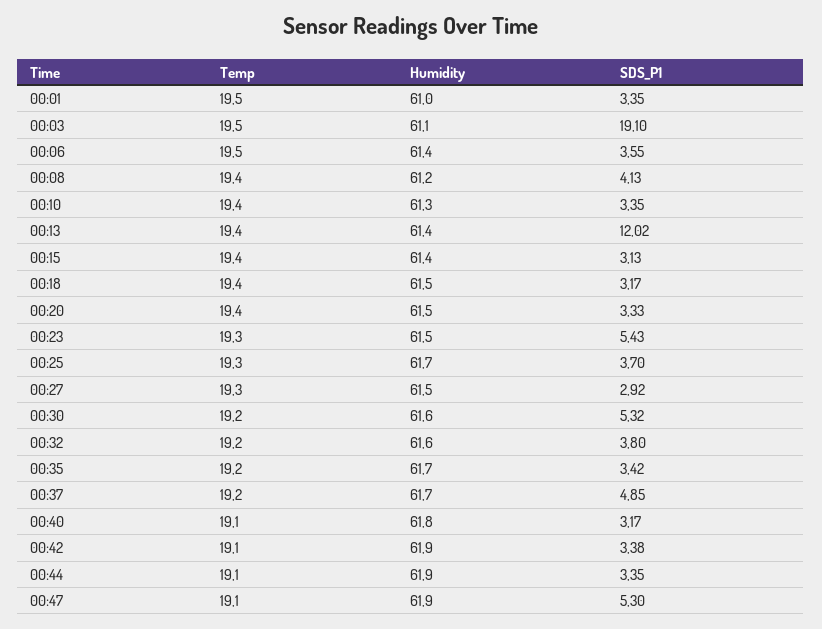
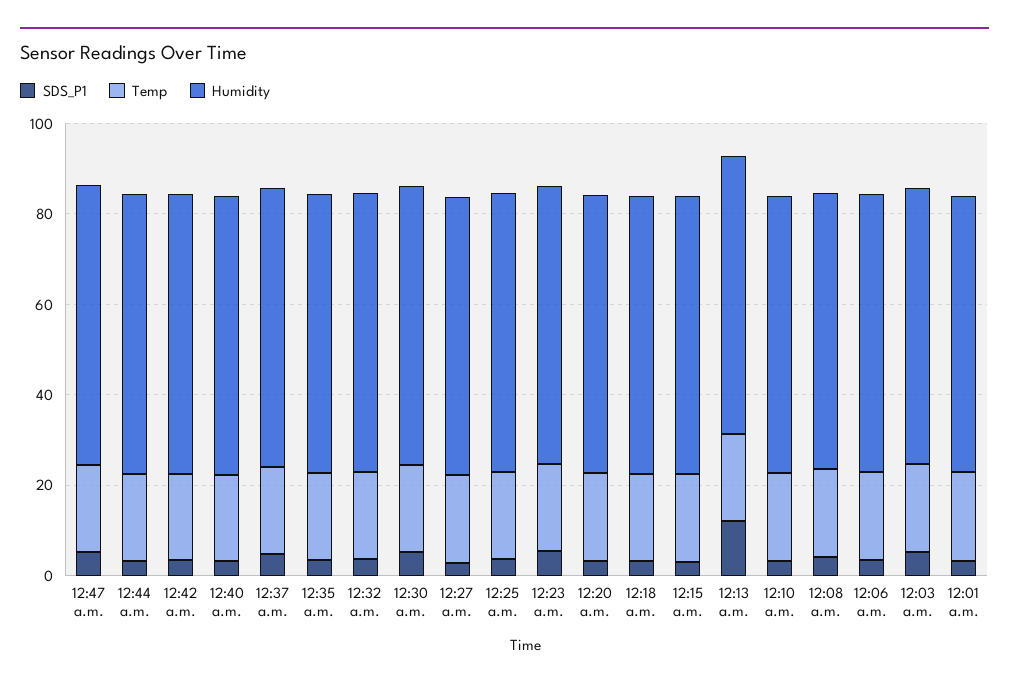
  {
    "Temp": {
      "00:01": 19.5,
      "00:03": 19.5,
      "00:06": 19.5,
      "00:08": 19.4,
      "00:10": 19.4,
      "00:13": 19.4,
      "00:15": 19.4,
      "00:18": 19.4,
      "00:20": 19.4,
      "00:23": 19.3,
      "00:25": 19.3,
      "00:27": 19.3,
      "00:30": 19.2,
      "00:32": 19.2,
      "00:35": 19.2,
      "00:37": 19.2,
      "00:40": 19.1,
      "00:42": 19.1,
      "00:44": 19.1,
      "00:47": 19.1
    },
    "Humidity": {
      "00:01": 61,
      "00:03": 61.1,
      "00:06": 61.4,
      "00:08": 61.2,
      "00:10": 61.3,
      "00:13": 61.4,
      "00:15": 61.4,
      "00:18": 61.5,
      "00:20": 61.5,
      "00:23": 61.5,
      "00:25": 61.7,
      "00:27": 61.5,
      "00:30": 61.6,
      "00:32": 61.6,
      "00:35": 61.7,
      "00:37": 61.7,
      "00:40": 61.8,
      "00:42": 61.9,
      "00:44": 61.9,
      "00:47": 61.9
    },
    "SDS_P1": {
      "00:01": 3.35,
-     "00:03": 19.1,
+     "00:03": 5,
      "00:06": 3.55,
      "00:08": 4.13,
      "00:10": 3.35,
      "00:13": 12.02,
      "00:15": 3.13,
      "00:18": 3.17,
      "00:20": 3.33,
      "00:23": 5.43,
      "00:25": 3.7,
      "00:27": 2.92,
      "00:30": 5.32,
      "00:32": 3.8,
      "00:35": 3.42,
      "00:37": 4.85,
      "00:40": 3.17,
      "00:42": 3.38,
      "00:44": 3.35,
      "00:47": 5.3
    }
  }

